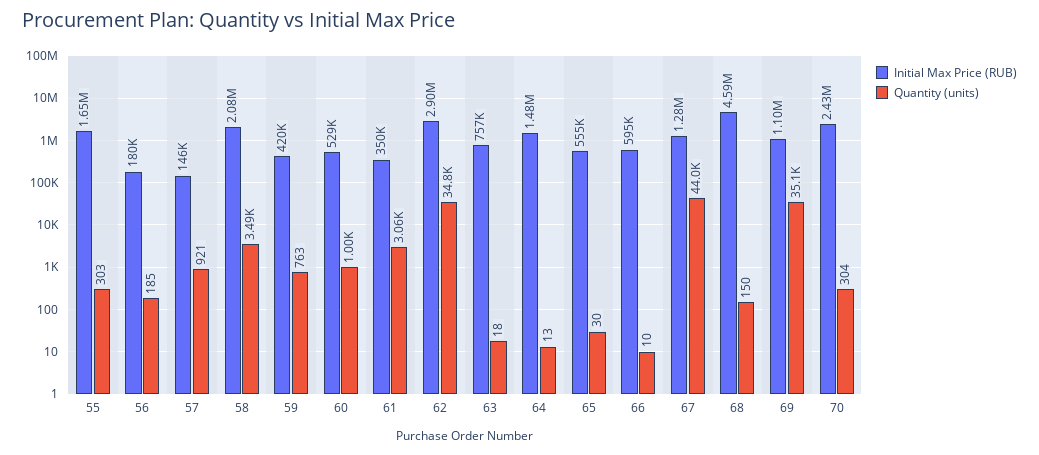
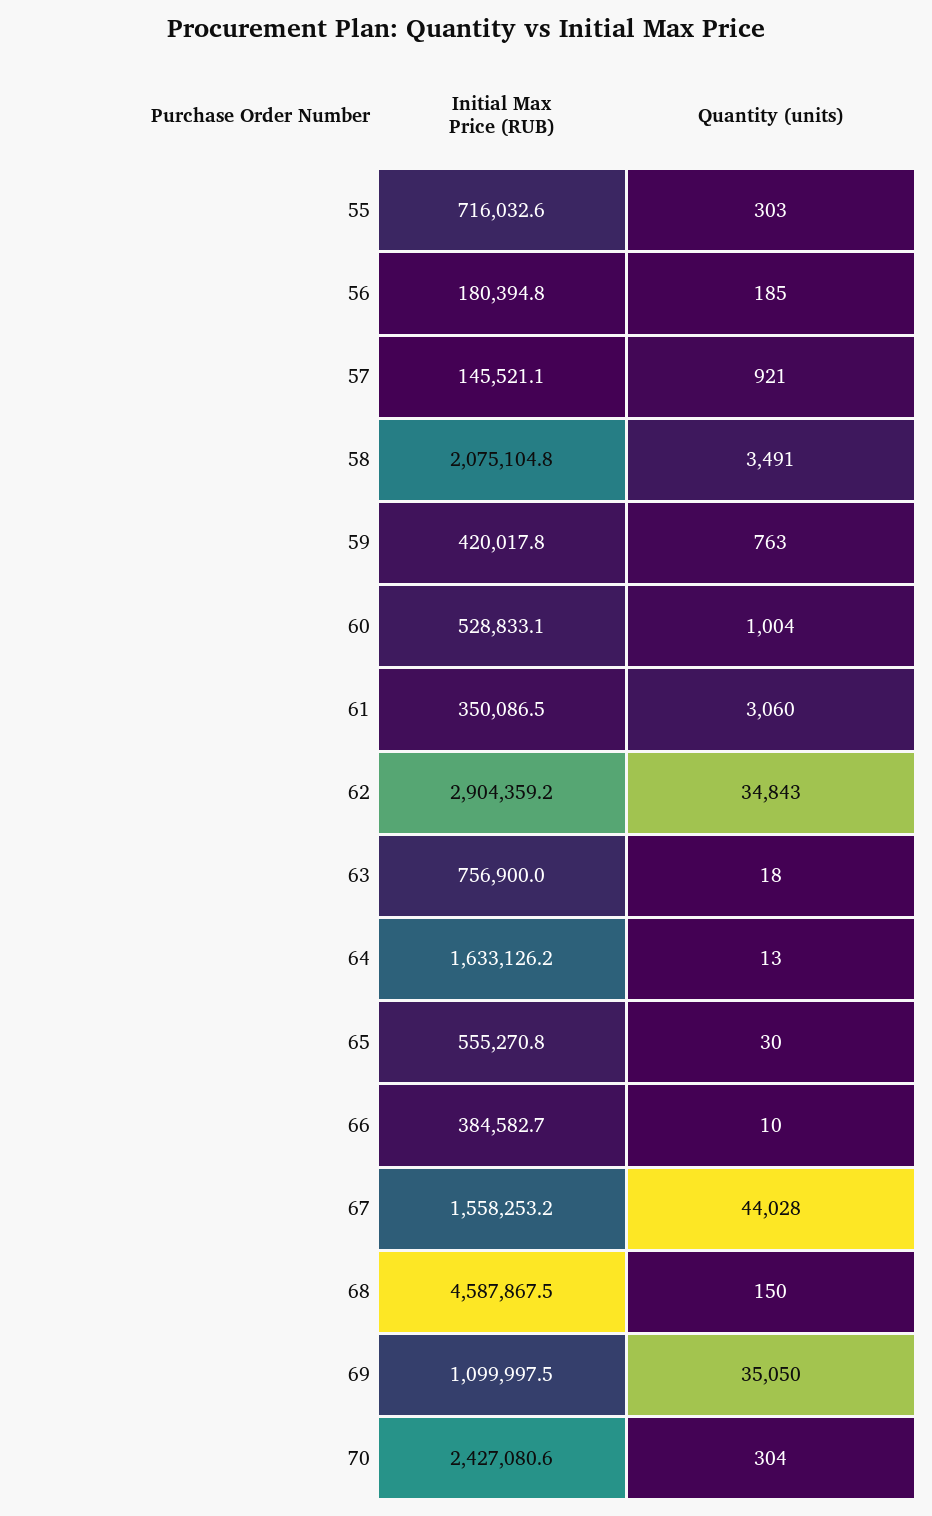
  {
    "Initial Max Price (RUB)": {
-     "55": 1650000,
+     "55": 716032.6,
      "56": 180394.8,
      "57": 145521.1,
      "58": 2075104.8,
      "59": 420017.8,
      "60": 528833.1,
      "61": 350086.5,
      "62": 2904359.2,
      "63": 756900,
-     "64": 1480000,
+     "64": 1633126.2,
      "65": 555270.8,
-     "66": 595000,
+     "66": 384582.7,
-     "67": 1280000,
+     "67": 1558253.2,
      "68": 4587867.5,
      "69": 1099997.5,
      "70": 2427080.6
    },
    "Quantity (units)": {
      "55": 303,
      "56": 185,
      "57": 921,
      "58": 3491,
      "59": 763,
      "60": 1004,
      "61": 3060,
      "62": 34843,
      "63": 18,
      "64": 13,
      "65": 30,
      "66": 10,
      "67": 44028,
      "68": 150,
      "69": 35050,
      "70": 304
    }
  }

